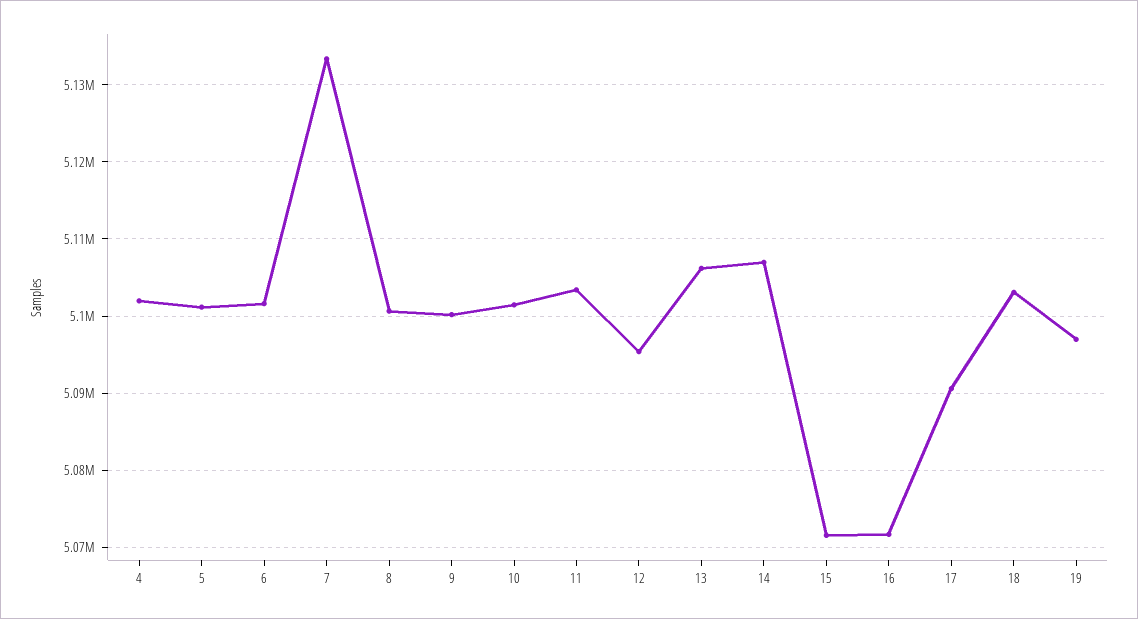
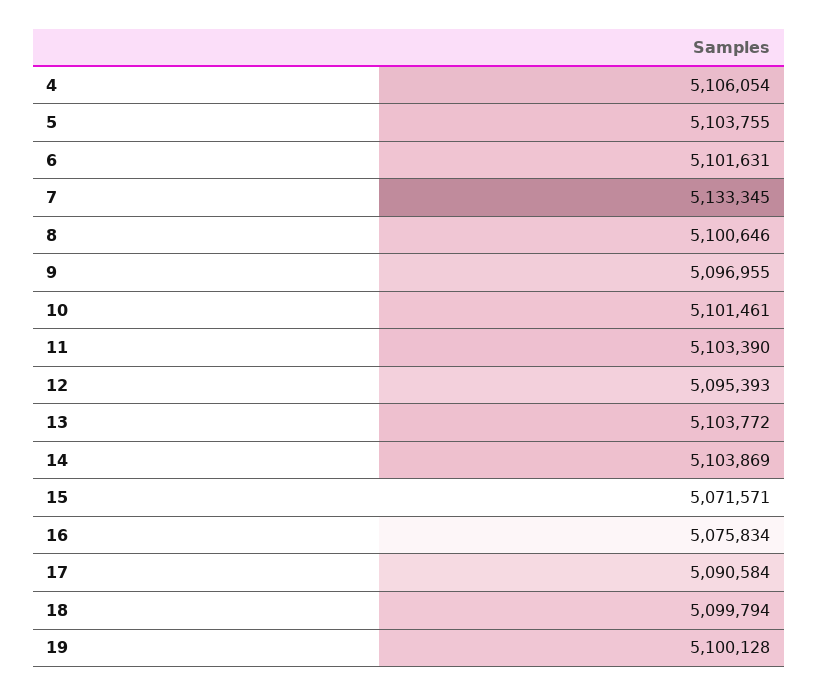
  {
-   "4": 5102000,
+   "4": 5106054,
-   "5": 5101000,
+   "5": 5103755,
    "6": 5101631,
    "7": 5133345,
    "8": 5100646,
-   "9": 5100000,
+   "9": 5096955,
    "10": 5101461,
    "11": 5103390,
    "12": 5095393,
-   "13": 5106000,
+   "13": 5103772,
-   "14": 5107000,
+   "14": 5103869,
    "15": 5071571,
-   "16": 5072000,
+   "16": 5075834,
    "17": 5090584,
-   "18": 5103000,
+   "18": 5099794,
-   "19": 5097000
+   "19": 5100128
  }

